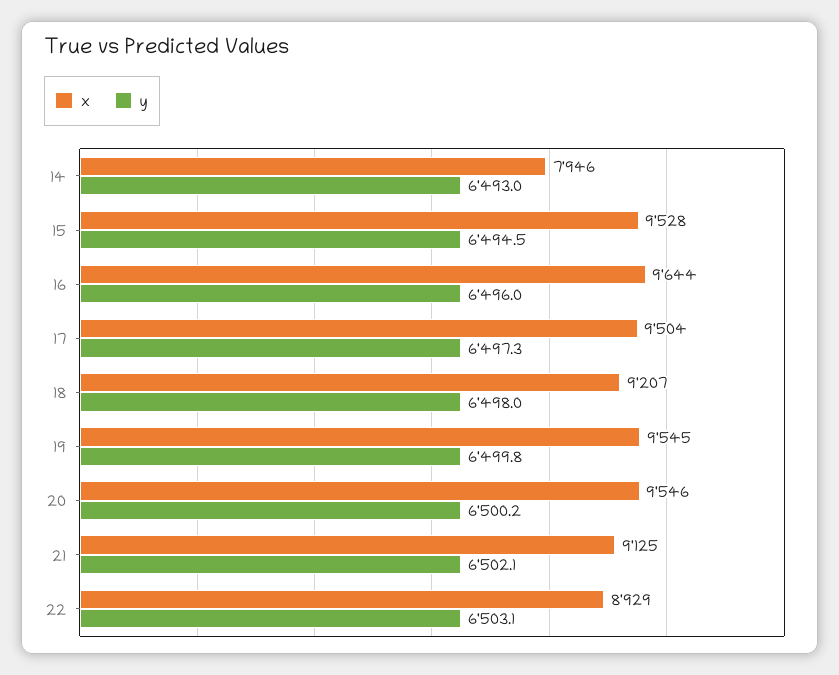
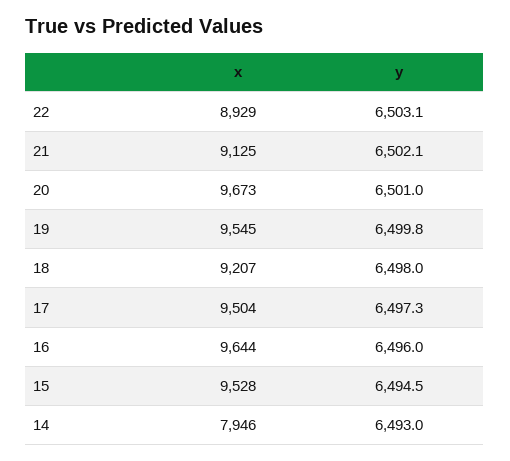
  {
    "x": {
      "14": 7946,
      "15": 9528,
      "16": 9644,
      "17": 9504,
      "18": 9207,
      "19": 9545,
-     "20": 9546,
+     "20": 9673,
      "21": 9125,
      "22": 8929
    },
    "y": {
      "14": 6493,
      "15": 6494.5,
      "16": 6496,
      "17": 6497.3,
      "18": 6498,
      "19": 6499.8,
-     "20": 6500.2,
+     "20": 6501,
      "21": 6502.1,
      "22": 6503.1
    }
  }

